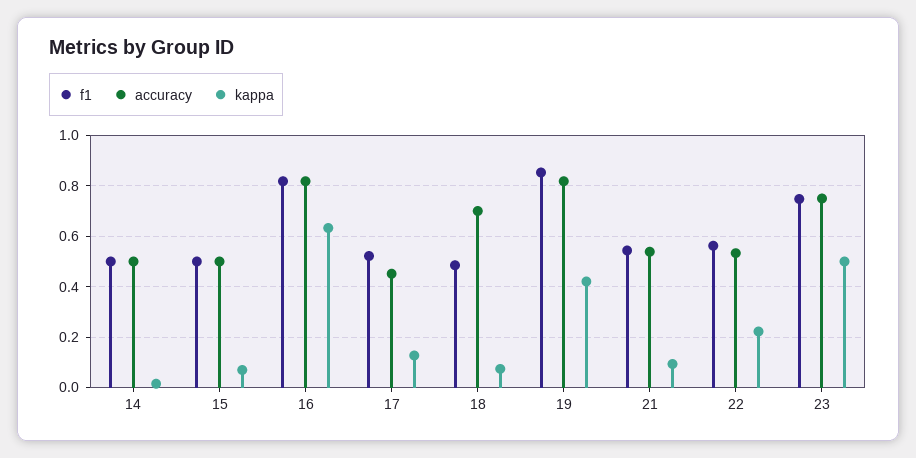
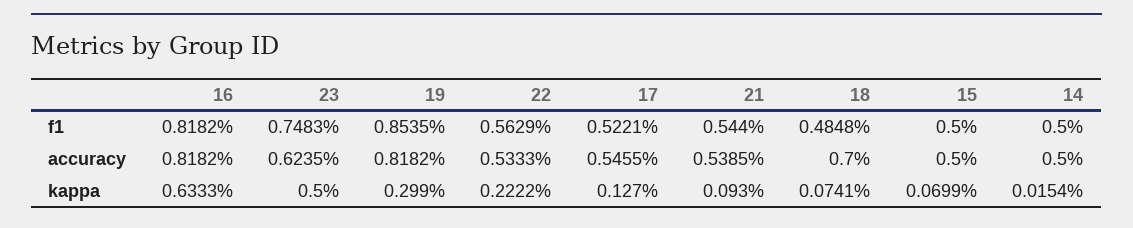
  {
    "f1": {
      "14": 0.5,
      "15": 0.5,
      "16": 0.8182,
      "17": 0.5221,
      "18": 0.4848,
      "19": 0.8535,
      "21": 0.544,
      "22": 0.5629,
      "23": 0.7483
    },
    "accuracy": {
      "14": 0.5,
      "15": 0.5,
      "16": 0.8182,
-     "17": 0.45,
+     "17": 0.5455,
      "18": 0.7,
      "19": 0.8182,
      "21": 0.5385,
      "22": 0.5333,
-     "23": 0.75
+     "23": 0.6235
    },
    "kappa": {
      "14": 0.0154,
      "15": 0.0699,
      "16": 0.6333,
      "17": 0.127,
      "18": 0.0741,
-     "19": 0.425,
+     "19": 0.299,
      "21": 0.093,
      "22": 0.2222,
      "23": 0.5
    }
  }

